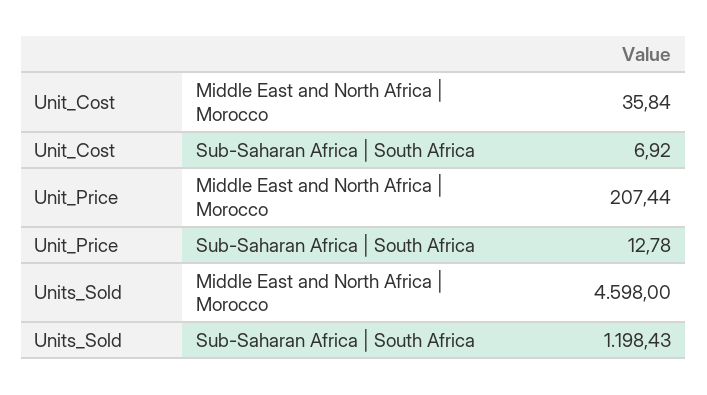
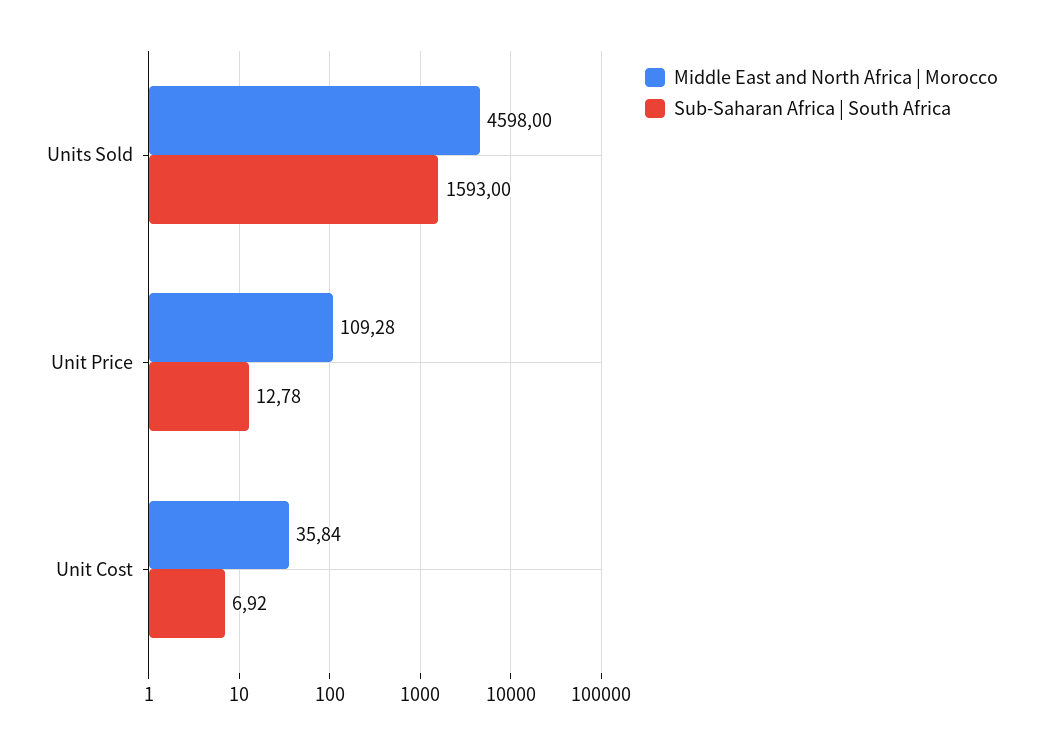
  {
    "Middle East and North Africa | Morocco": {
      "Unit_Cost": 35.84,
-     "Unit_Price": 207.44,
+     "Unit_Price": 109.28,
      "Units_Sold": 4598
    },
    "Sub-Saharan Africa | South Africa": {
      "Unit_Cost": 6.92,
      "Unit_Price": 12.78,
-     "Units_Sold": 1198.43
+     "Units_Sold": 1593
    }
  }

